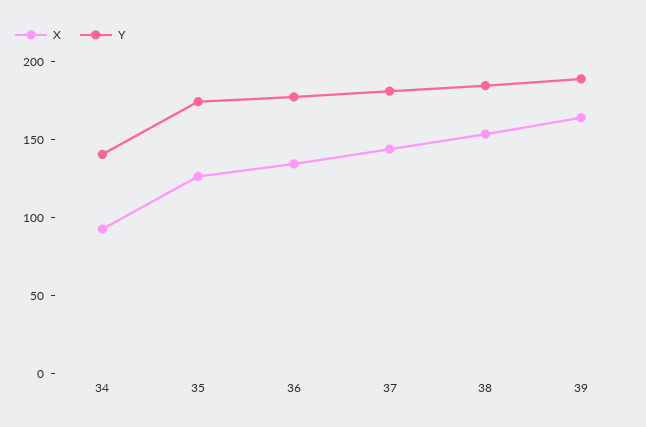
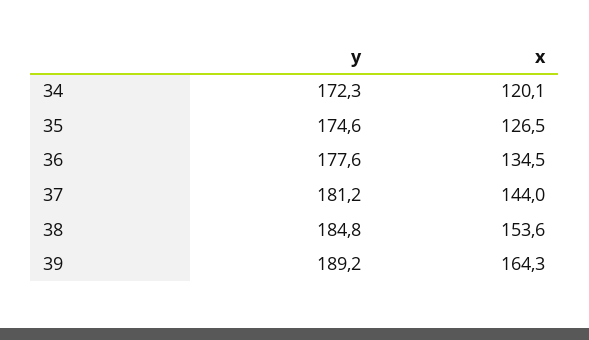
  {
    "X": {
-     "34": 90,
+     "34": 120.1,
      "35": 126.5,
      "36": 134.5,
      "37": 144,
      "38": 153.6,
      "39": 164.3
    },
    "Y": {
-     "34": 140,
+     "34": 172.3,
      "35": 174.6,
      "36": 177.6,
      "37": 181.2,
      "38": 184.8,
      "39": 189.2
    }
  }

